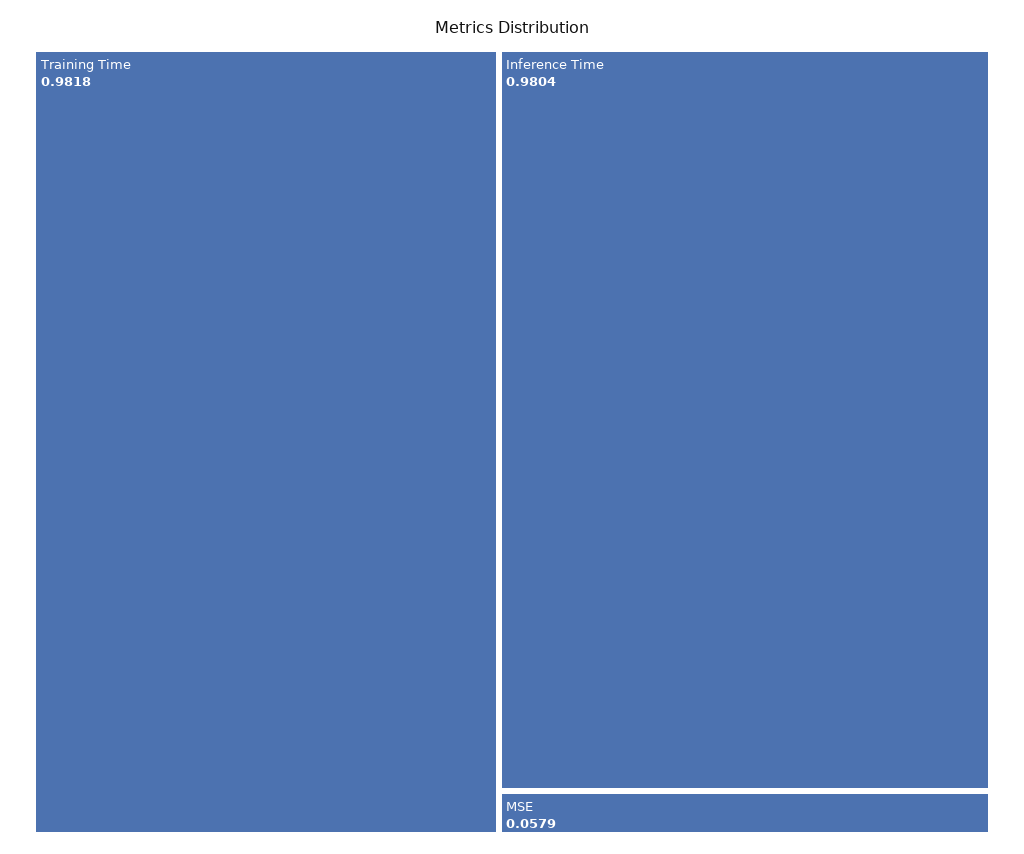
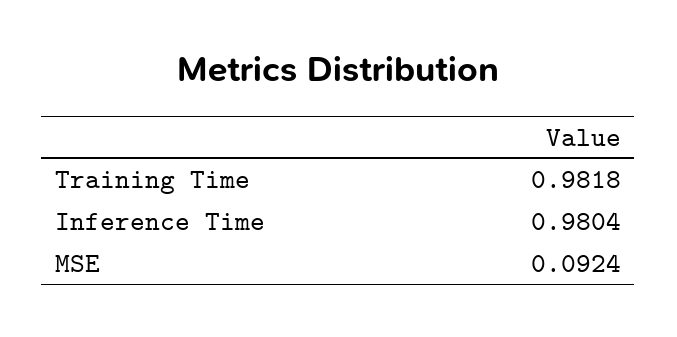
  {
    "Training Time": 0.9818,
    "Inference Time": 0.9804,
-   "MSE": 0.0579
+   "MSE": 0.0924
  }

